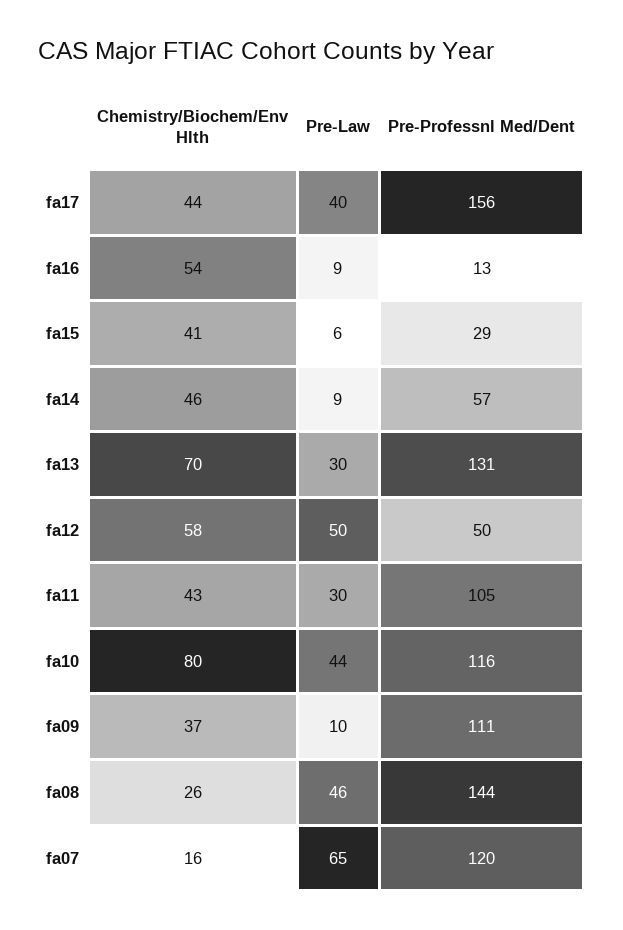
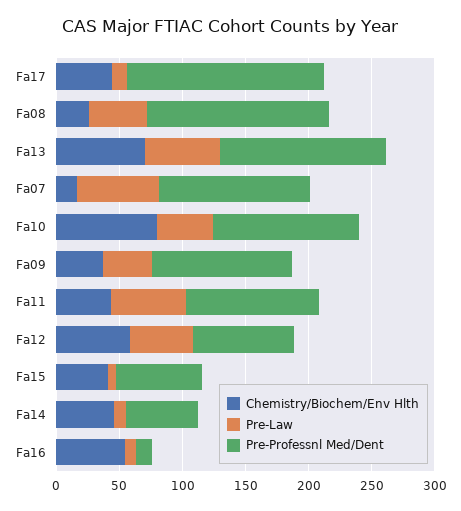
  {
    "Chemistry/Biochem/Env Hlth": {
      "fa17": 44,
      "fa16": 54,
      "fa15": 41,
      "fa14": 46,
      "fa13": 70,
      "fa12": 58,
      "fa11": 43,
      "fa10": 80,
      "fa09": 37,
      "fa08": 26,
      "fa07": 16
    },
    "Pre-Law": {
-     "fa17": 40,
+     "fa17": 10,
      "fa16": 9,
      "fa15": 6,
      "fa14": 9,
-     "fa13": 30,
+     "fa13": 60,
      "fa12": 50,
-     "fa11": 30,
+     "fa11": 60,
      "fa10": 44,
-     "fa09": 10,
+     "fa09": 40,
      "fa08": 46,
      "fa07": 65
    },
    "Pre-Professnl Med/Dent": {
      "fa17": 156,
      "fa16": 13,
-     "fa15": 29,
+     "fa15": 70,
      "fa14": 57,
      "fa13": 131,
-     "fa12": 50,
+     "fa12": 80,
      "fa11": 105,
      "fa10": 116,
      "fa09": 111,
      "fa08": 144,
      "fa07": 120
    }
  }

